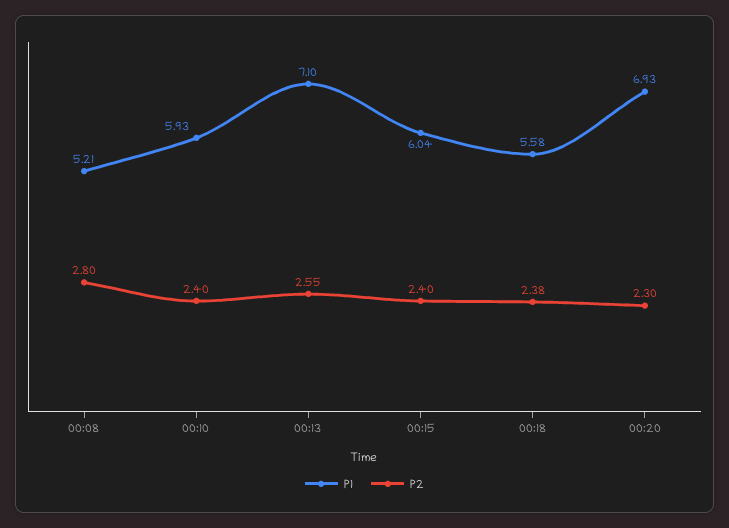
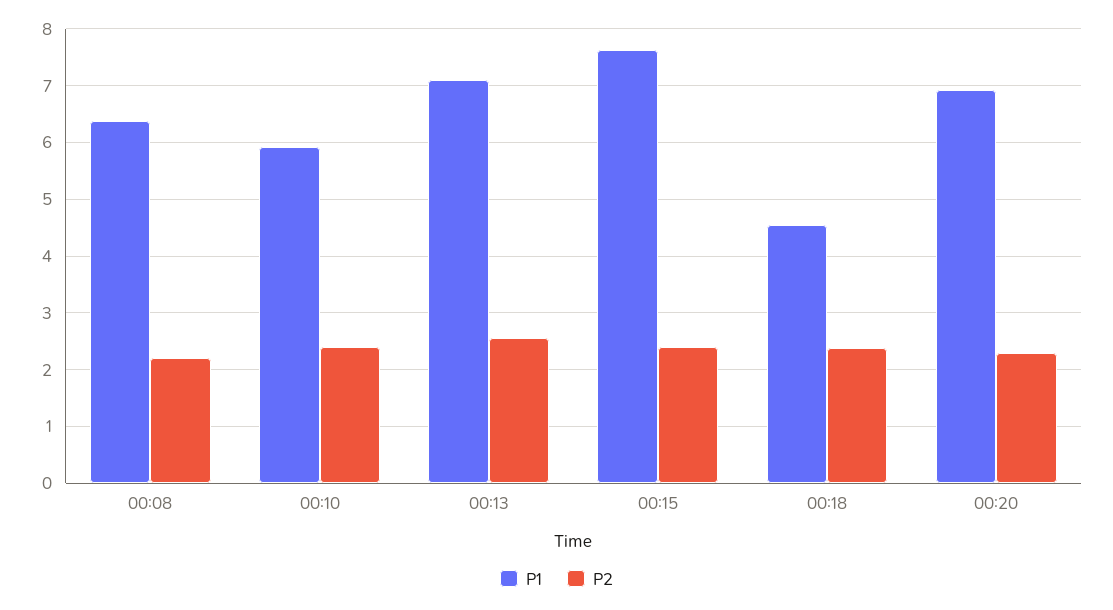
  {
    "P1": {
-     "00:08": 5.21,
+     "00:08": 6.4,
      "00:10": 5.93,
      "00:13": 7.1,
-     "00:15": 6.04,
+     "00:15": 7.6,
-     "00:18": 5.58,
+     "00:18": 4.6,
      "00:20": 6.93
    },
    "P2": {
-     "00:08": 2.8,
+     "00:08": 2.2,
      "00:10": 2.4,
      "00:13": 2.55,
      "00:15": 2.4,
      "00:18": 2.38,
      "00:20": 2.3
    }
  }

